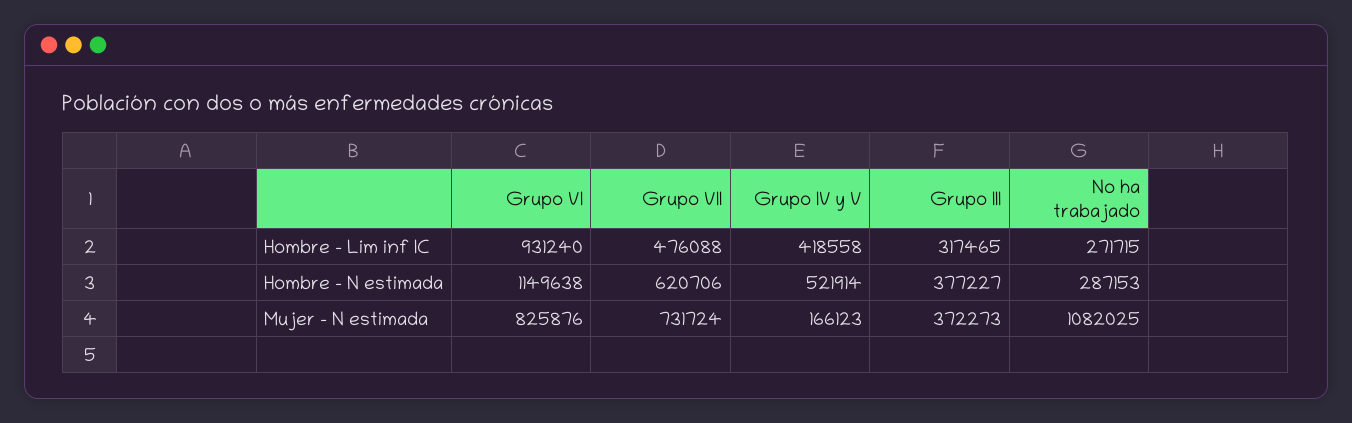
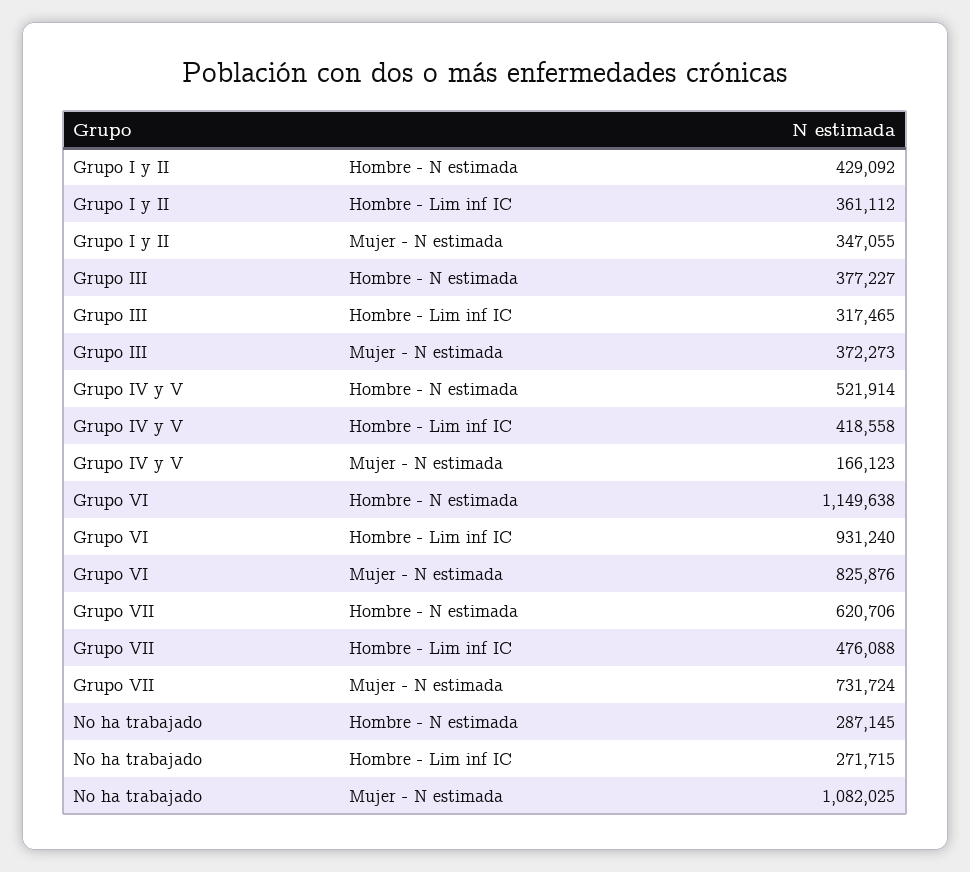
  {
    "Grupo VI": {
      "Hombre - Lim inf IC": 931240,
      "Hombre - N estimada": 1149638,
      "Mujer - N estimada": 825876
    },
    "Grupo VII": {
      "Hombre - Lim inf IC": 476088,
      "Hombre - N estimada": 620706,
      "Mujer - N estimada": 731724
    },
    "Grupo IV y V": {
      "Hombre - Lim inf IC": 418558,
      "Hombre - N estimada": 521914,
      "Mujer - N estimada": 166123
    },
    "Grupo III": {
      "Hombre - Lim inf IC": 317465,
      "Hombre - N estimada": 377227,
      "Mujer - N estimada": 372273
    },
    "No ha trabajado": {
      "Hombre - Lim inf IC": 271715,
-     "Hombre - N estimada": 287153,
+     "Hombre - N estimada": 287145,
      "Mujer - N estimada": 1082025
-   }
+   },
+   "Grupo I y II": {
+     "Hombre - N estimada": 429092,
+     "Hombre - Lim inf IC": 361112,
+     "Mujer - N estimada": 347055
+   }
  }

